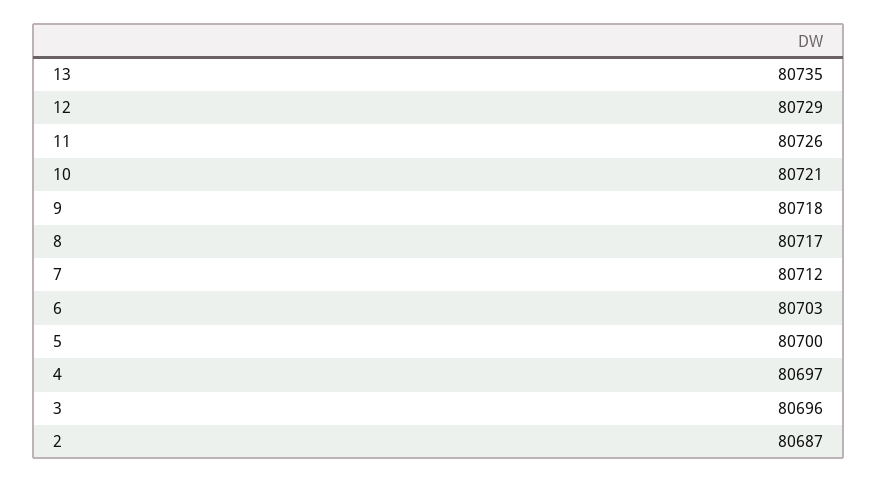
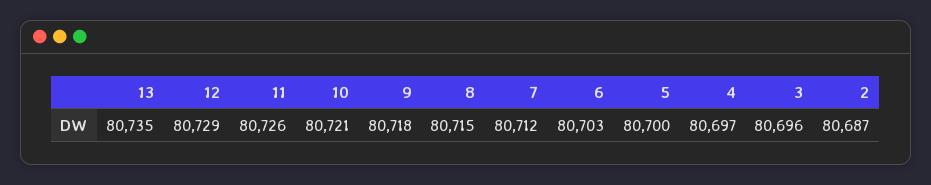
  {
    "13": 80735,
    "12": 80729,
    "11": 80726,
    "10": 80721,
    "9": 80718,
-   "8": 80717,
+   "8": 80715,
    "7": 80712,
    "6": 80703,
    "5": 80700,
    "4": 80697,
    "3": 80696,
    "2": 80687
  }

